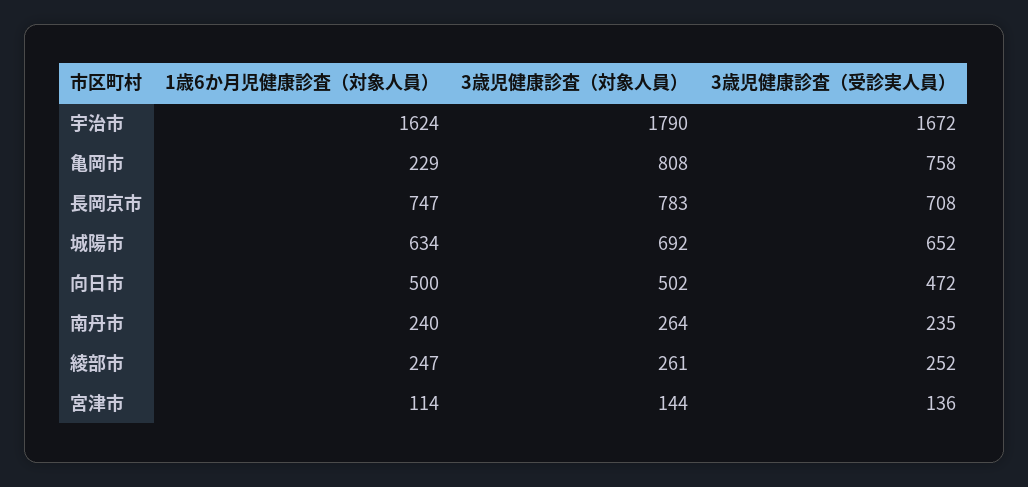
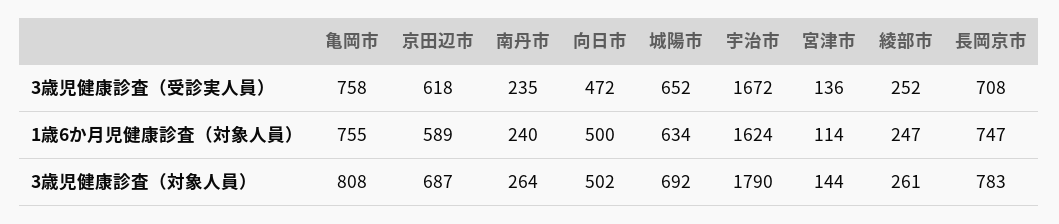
  {
    "1歳6か月児健康診査（対象人員）": {
      "宇治市": 1624,
-     "亀岡市": 229,
+     "亀岡市": 755,
      "長岡京市": 747,
      "城陽市": 634,
      "向日市": 500,
      "南丹市": 240,
      "綾部市": 247,
-     "宮津市": 114
+     "宮津市": 114,
+     "京田辺市": 589
    },
    "3歳児健康診査（対象人員）": {
      "宇治市": 1790,
      "亀岡市": 808,
      "長岡京市": 783,
      "城陽市": 692,
      "向日市": 502,
      "南丹市": 264,
      "綾部市": 261,
-     "宮津市": 144
+     "宮津市": 144,
+     "京田辺市": 687
    },
    "3歳児健康診査（受診実人員）": {
      "宇治市": 1672,
      "亀岡市": 758,
      "長岡京市": 708,
      "城陽市": 652,
      "向日市": 472,
      "南丹市": 235,
      "綾部市": 252,
-     "宮津市": 136
+     "宮津市": 136,
+     "京田辺市": 618
    }
  }

